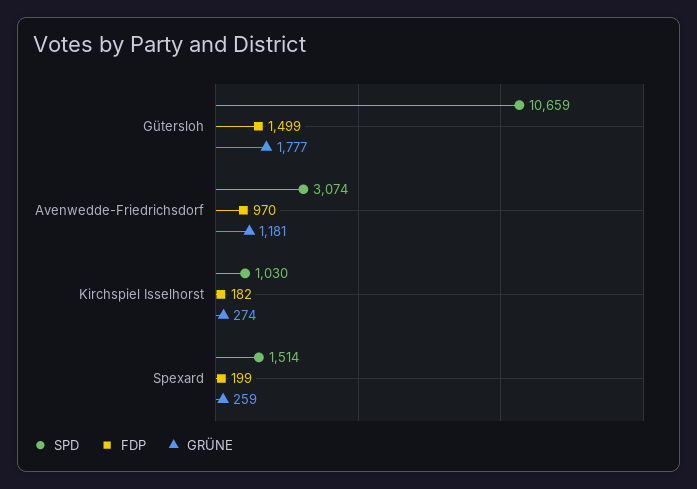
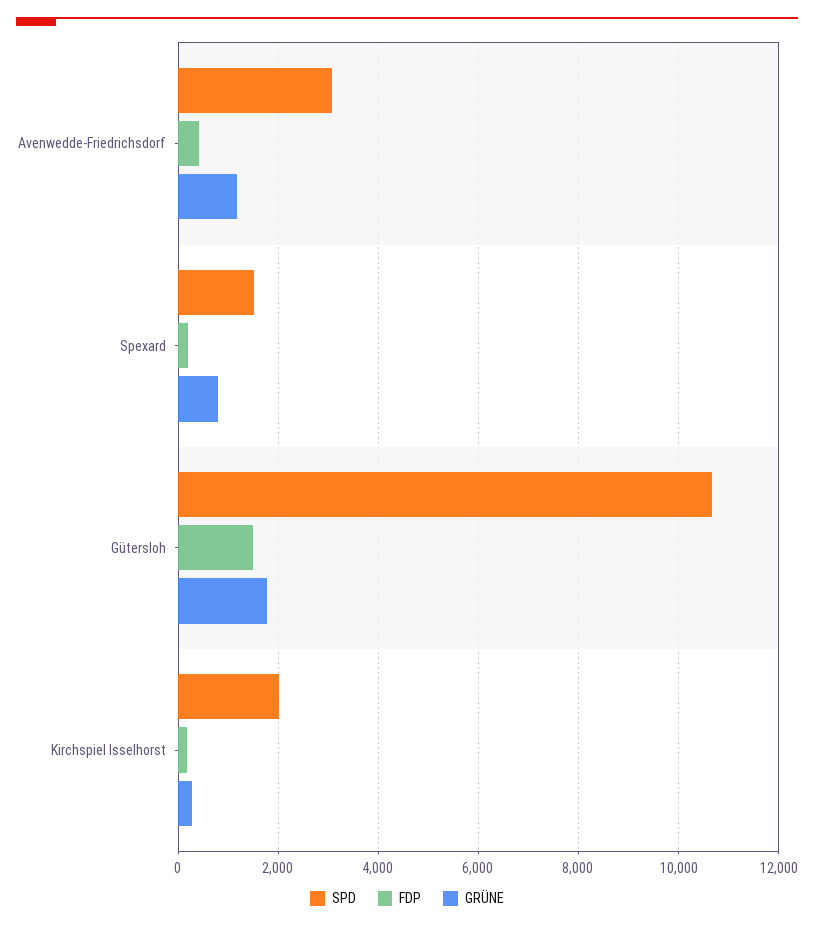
  {
    "SPD": {
      "Gütersloh": 10659,
      "Avenwedde-Friedrichsdorf": 3074,
-     "Kirchspiel Isselhorst": 1030,
+     "Kirchspiel Isselhorst": 2000,
      "Spexard": 1514
    },
    "FDP": {
      "Gütersloh": 1499,
-     "Avenwedde-Friedrichsdorf": 970,
+     "Avenwedde-Friedrichsdorf": 400,
      "Kirchspiel Isselhorst": 182,
      "Spexard": 199
    },
    "GRÜNE": {
      "Gütersloh": 1777,
      "Avenwedde-Friedrichsdorf": 1181,
      "Kirchspiel Isselhorst": 274,
-     "Spexard": 259
+     "Spexard": 800
    }
  }

